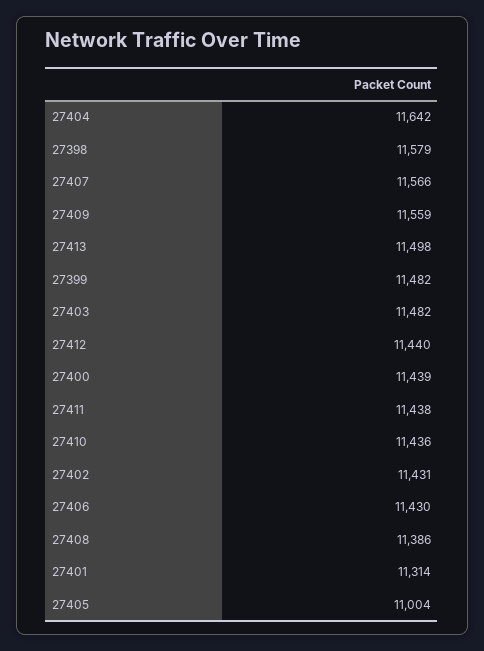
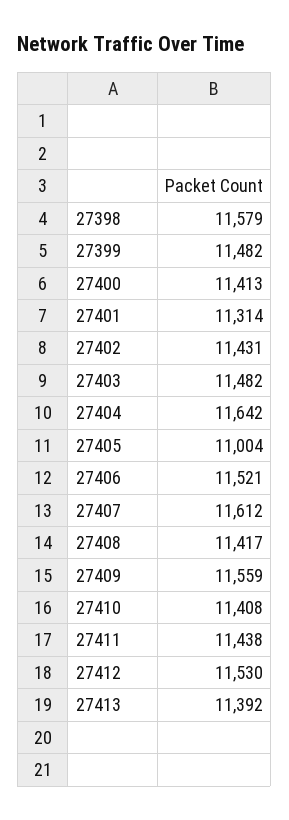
  {
    "27404": 11642,
    "27398": 11579,
-   "27407": 11566,
+   "27407": 11612,
    "27409": 11559,
-   "27413": 11498,
+   "27413": 11392,
    "27399": 11482,
    "27403": 11482,
-   "27412": 11440,
+   "27412": 11530,
-   "27400": 11439,
+   "27400": 11413,
    "27411": 11438,
-   "27410": 11436,
+   "27410": 11408,
    "27402": 11431,
-   "27406": 11430,
+   "27406": 11521,
-   "27408": 11386,
+   "27408": 11417,
    "27401": 11314,
    "27405": 11004
  }

